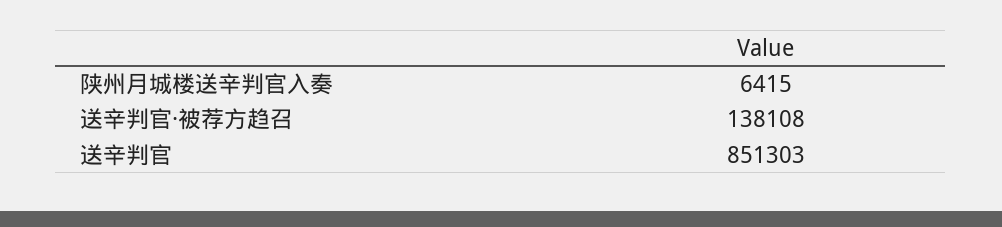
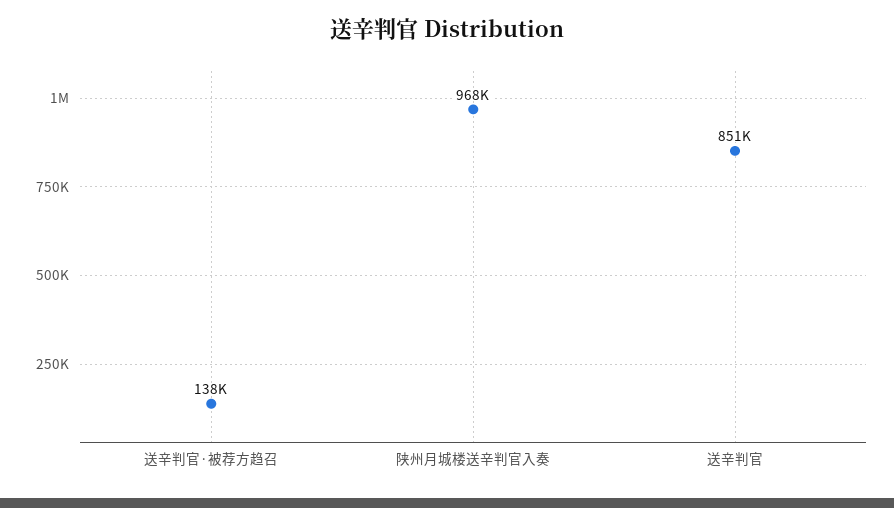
  {
-   "陕州月城楼送辛判官入奏": 6415,
+   "陕州月城楼送辛判官入奏": 968000,
    "送辛判官·被荐方趋召": 138108,
    "送辛判官": 851303
  }

